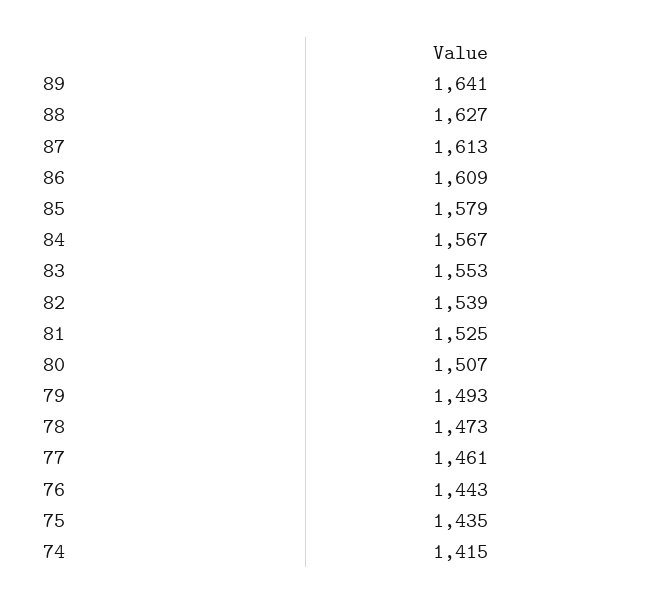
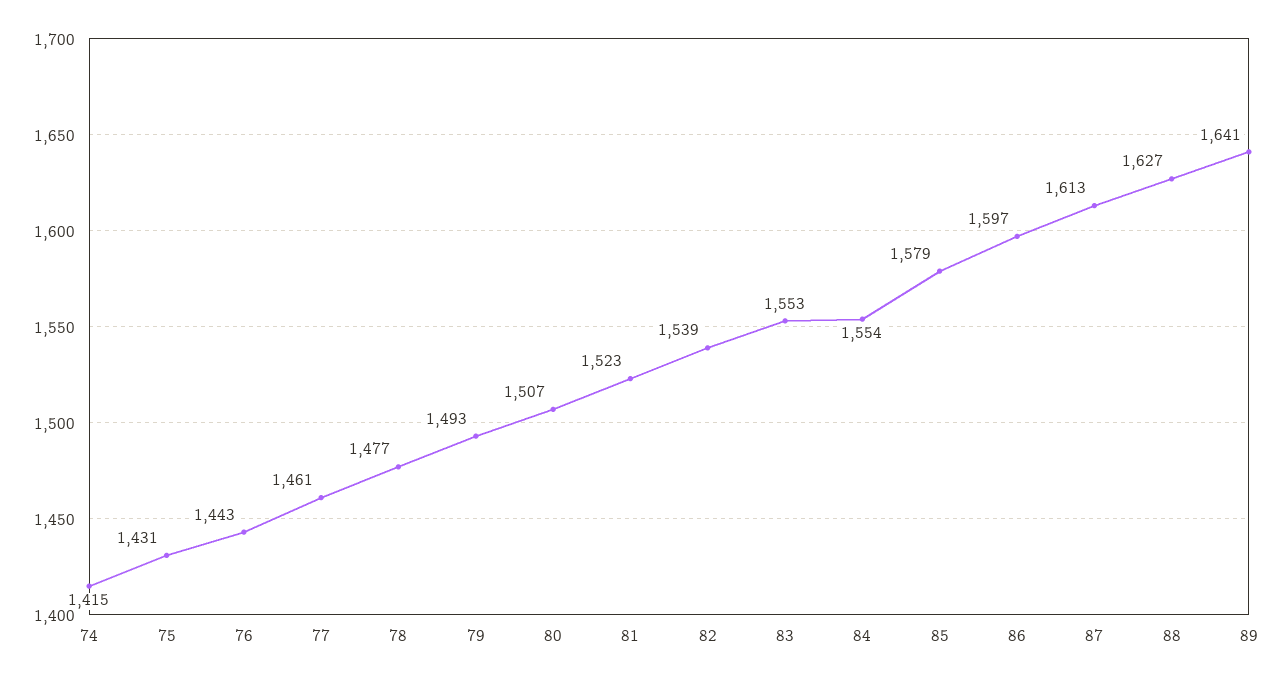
  {
    "89": 1641,
    "88": 1627,
    "87": 1613,
-   "86": 1609,
+   "86": 1597,
    "85": 1579,
-   "84": 1567,
+   "84": 1554,
    "83": 1553,
    "82": 1539,
-   "81": 1525,
+   "81": 1523,
    "80": 1507,
    "79": 1493,
-   "78": 1473,
+   "78": 1477,
    "77": 1461,
    "76": 1443,
-   "75": 1435,
+   "75": 1431,
    "74": 1415
  }

